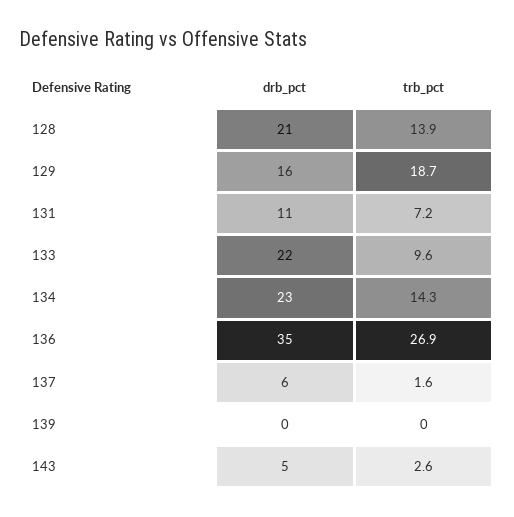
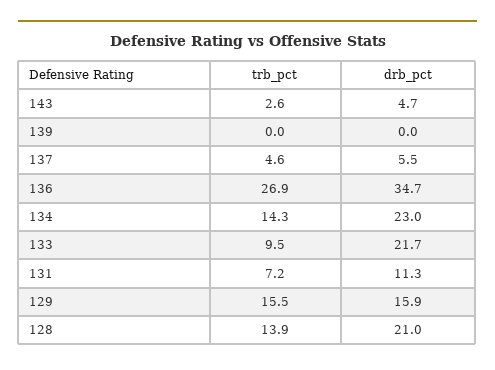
  {
    "drb_pct": {
      "128": 21,
      "129": 15.9,
      "131": 11.3,
      "133": 21.7,
      "134": 23,
      "136": 34.7,
      "137": 5.5,
      "139": 0,
      "143": 4.7
    },
    "trb_pct": {
      "128": 13.9,
-     "129": 18.7,
+     "129": 15.5,
      "131": 7.2,
-     "133": 9.6,
+     "133": 9.5,
      "134": 14.3,
      "136": 26.9,
-     "137": 1.6,
+     "137": 4.6,
      "139": 0,
      "143": 2.6
    }
  }

